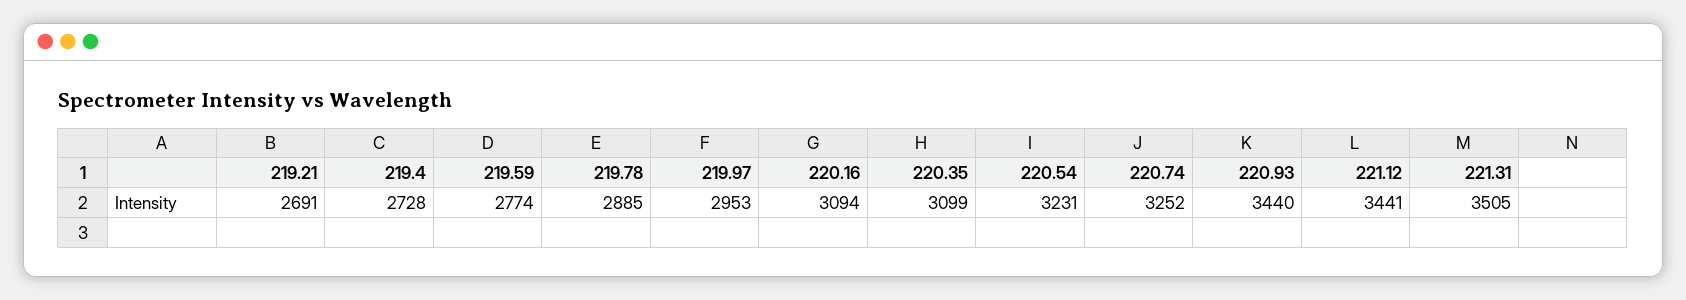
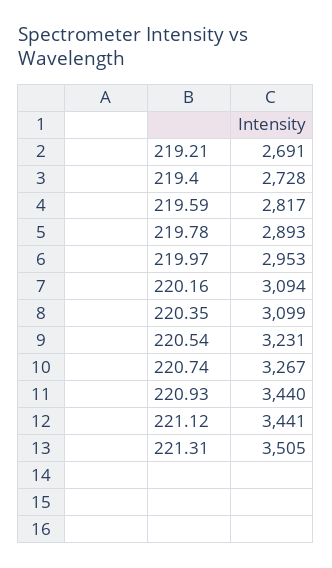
  {
    "219.21": 2691,
    "219.4": 2728,
-   "219.59": 2774,
+   "219.59": 2817,
-   "219.78": 2885,
+   "219.78": 2893,
    "219.97": 2953,
    "220.16": 3094,
    "220.35": 3099,
    "220.54": 3231,
-   "220.74": 3252,
+   "220.74": 3267,
    "220.93": 3440,
    "221.12": 3441,
    "221.31": 3505
  }

